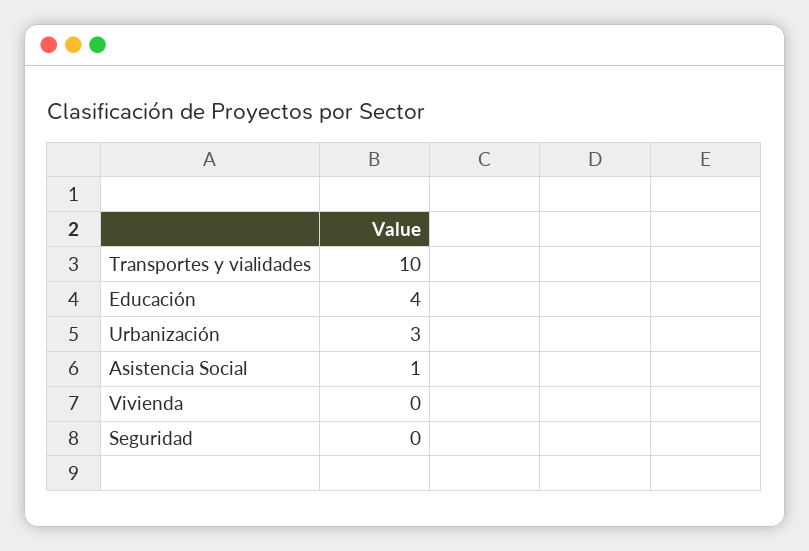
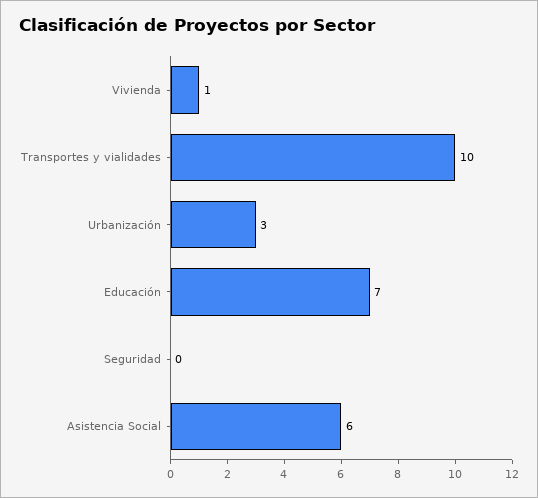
  {
    "Transportes y vialidades": 10,
-   "Educación": 4,
+   "Educación": 7,
    "Urbanización": 3,
-   "Asistencia Social": 1,
+   "Asistencia Social": 6,
-   "Vivienda": 0,
+   "Vivienda": 1,
    "Seguridad": 0
  }

